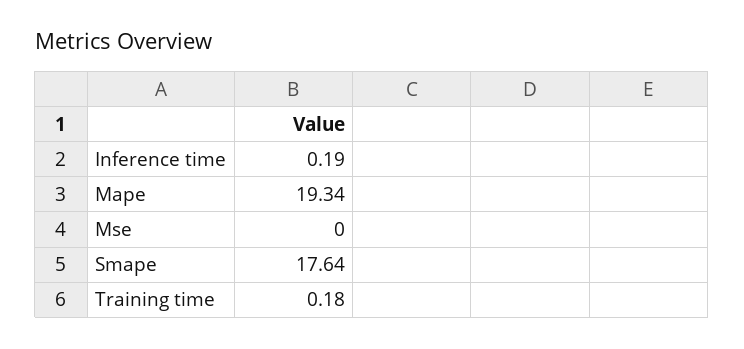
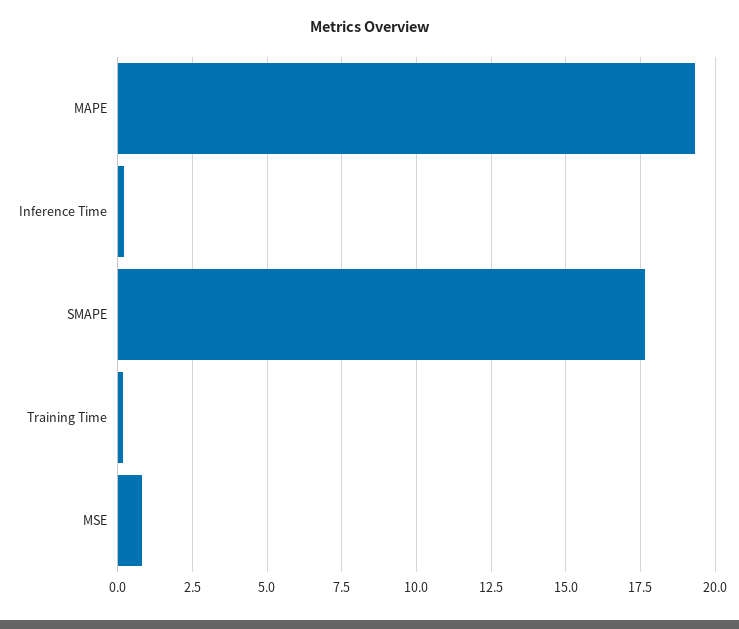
  {
    "Inference time": 0.19,
    "Mape": 19.34,
-   "Mse": 0,
+   "Mse": 0.75,
    "Smape": 17.64,
    "Training time": 0.18
  }

